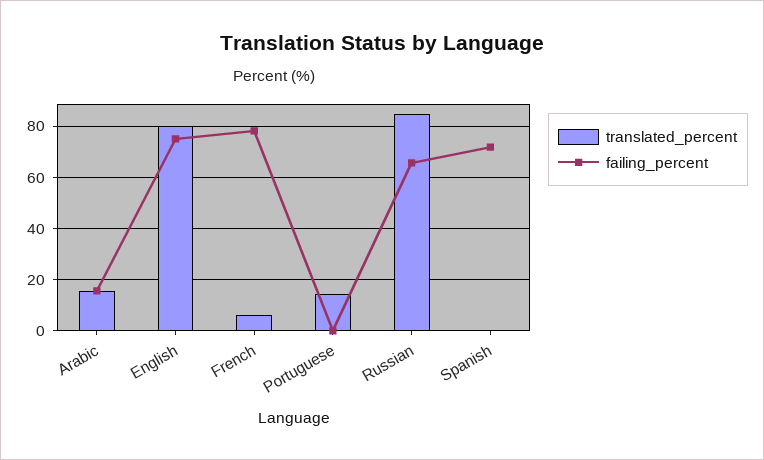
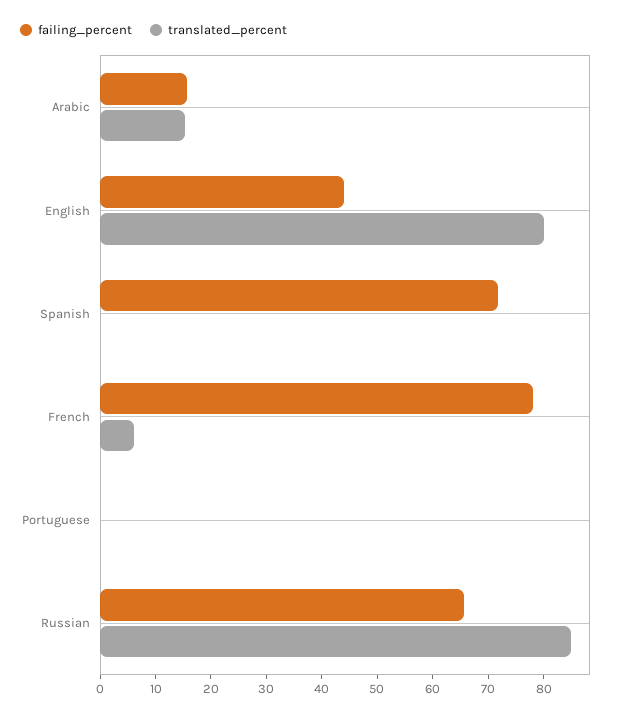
  {
    "translated_percent": {
      "Arabic": 16,
      "English": 80,
      "French": 6,
-     "Portuguese": 15,
+     "Portuguese": 0,
      "Russian": 84,
      "Spanish": 0
    },
    "failing_percent": {
      "Arabic": 16,
-     "English": 75,
+     "English": 44,
      "French": 78,
      "Portuguese": 0,
      "Russian": 66,
      "Spanish": 72
    }
  }

